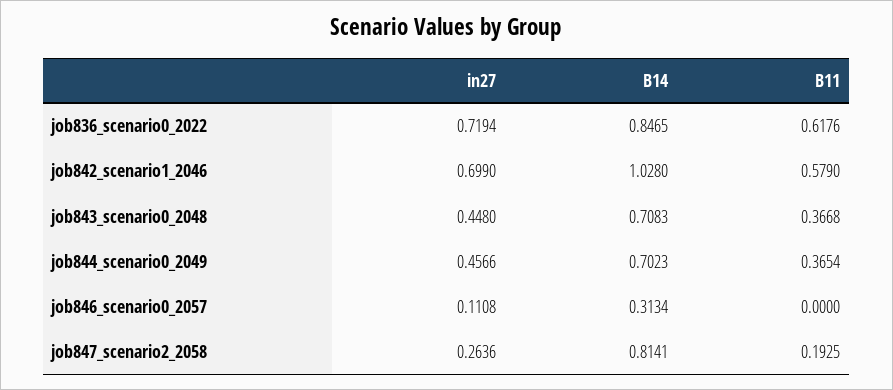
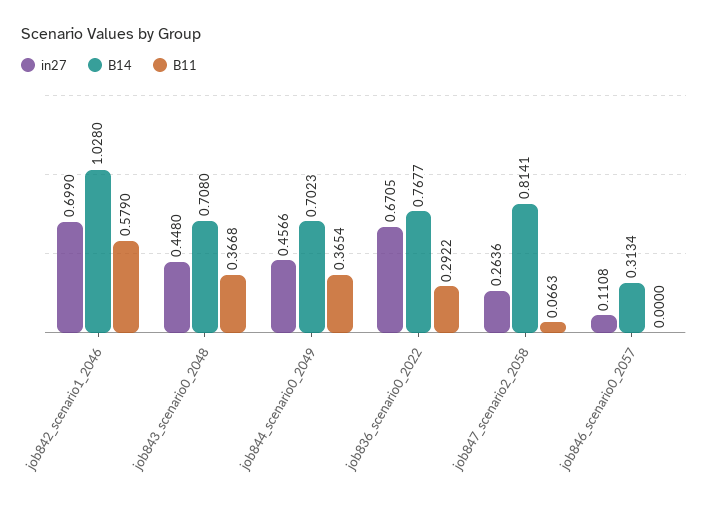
  {
    "in27": {
-     "job836_scenario0_2022": 0.7194,
+     "job836_scenario0_2022": 0.6705,
      "job842_scenario1_2046": 0.699,
      "job843_scenario0_2048": 0.448,
      "job844_scenario0_2049": 0.4566,
      "job846_scenario0_2057": 0.1108,
      "job847_scenario2_2058": 0.2636
    },
    "B14": {
-     "job836_scenario0_2022": 0.8465,
+     "job836_scenario0_2022": 0.7677,
      "job842_scenario1_2046": 1.028,
-     "job843_scenario0_2048": 0.7083,
+     "job843_scenario0_2048": 0.708,
      "job844_scenario0_2049": 0.7023,
      "job846_scenario0_2057": 0.3134,
      "job847_scenario2_2058": 0.8141
    },
    "B11": {
-     "job836_scenario0_2022": 0.6176,
+     "job836_scenario0_2022": 0.2922,
      "job842_scenario1_2046": 0.579,
      "job843_scenario0_2048": 0.3668,
      "job844_scenario0_2049": 0.3654,
      "job846_scenario0_2057": 0,
-     "job847_scenario2_2058": 0.1925
+     "job847_scenario2_2058": 0.0663
    }
  }

